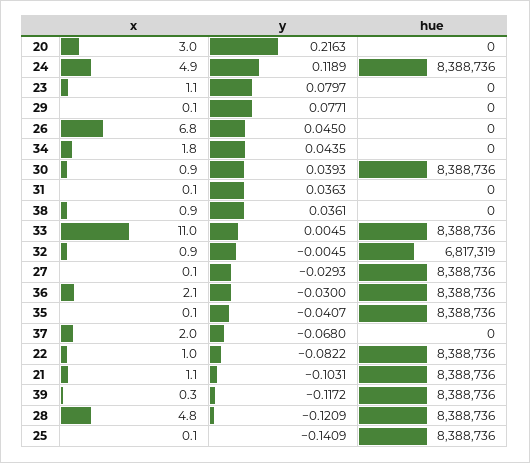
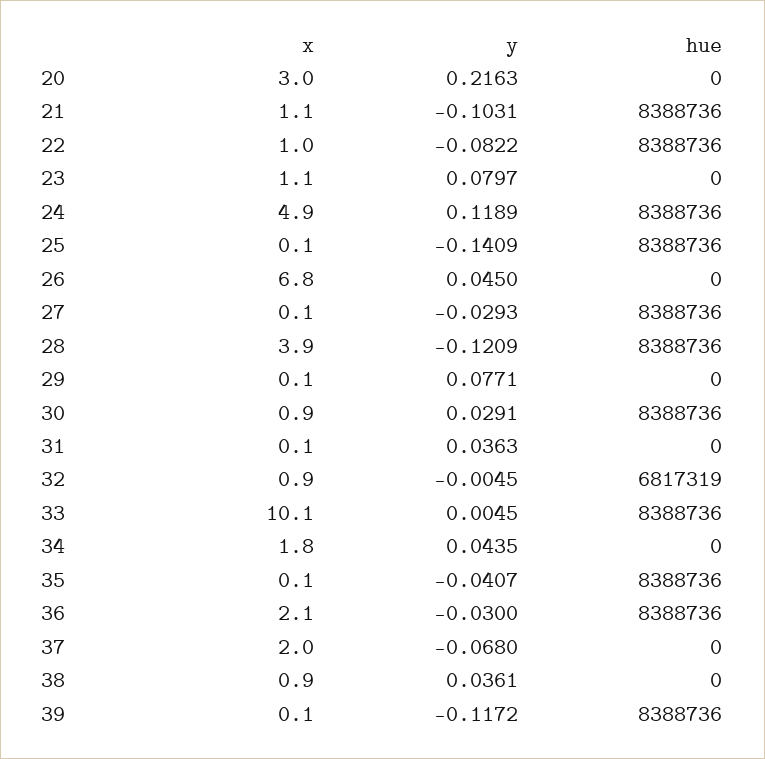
  {
    "x": {
      "20": 3,
      "24": 4.9,
      "23": 1.1,
      "29": 0.1,
      "26": 6.8,
      "34": 1.8,
      "30": 0.9,
      "31": 0.1,
      "38": 0.9,
-     "33": 11,
+     "33": 10.1,
      "32": 0.9,
      "27": 0.1,
      "36": 2.1,
      "35": 0.1,
      "37": 2,
      "22": 1,
      "21": 1.1,
-     "39": 0.3,
+     "39": 0.1,
-     "28": 4.8,
+     "28": 3.9,
      "25": 0.1
    },
    "y": {
      "20": 0.2163,
      "24": 0.1189,
      "23": 0.0797,
      "29": 0.0771,
      "26": 0.045,
      "34": 0.0435,
-     "30": 0.0393,
+     "30": 0.0291,
      "31": 0.0363,
      "38": 0.0361,
      "33": 0.0045,
      "32": -0.0045,
      "27": -0.0293,
      "36": -0.03,
      "35": -0.0407,
      "37": -0.068,
      "22": -0.0822,
      "21": -0.1031,
      "39": -0.1172,
      "28": -0.1209,
      "25": -0.1409
    },
    "hue": {
      "20": 0,
      "24": 8388736,
      "23": 0,
      "29": 0,
      "26": 0,
      "34": 0,
      "30": 8388736,
      "31": 0,
      "38": 0,
      "33": 8388736,
      "32": 6817319,
      "27": 8388736,
      "36": 8388736,
      "35": 8388736,
      "37": 0,
      "22": 8388736,
      "21": 8388736,
      "39": 8388736,
      "28": 8388736,
      "25": 8388736
    }
  }

